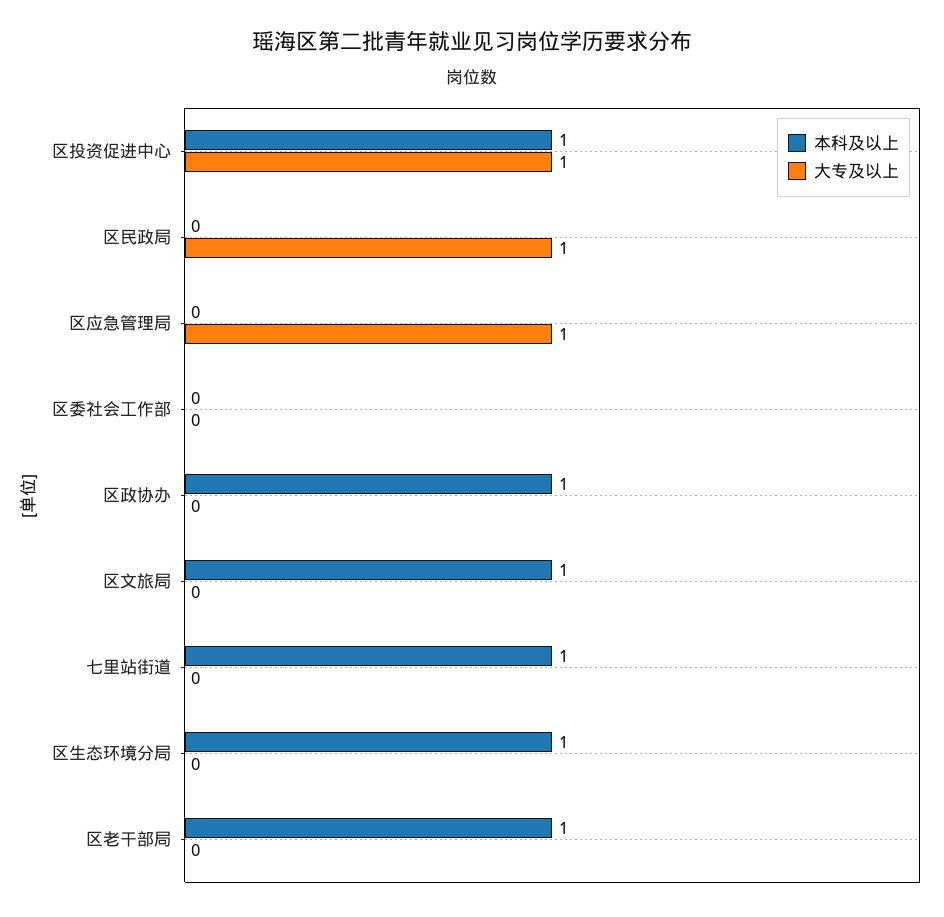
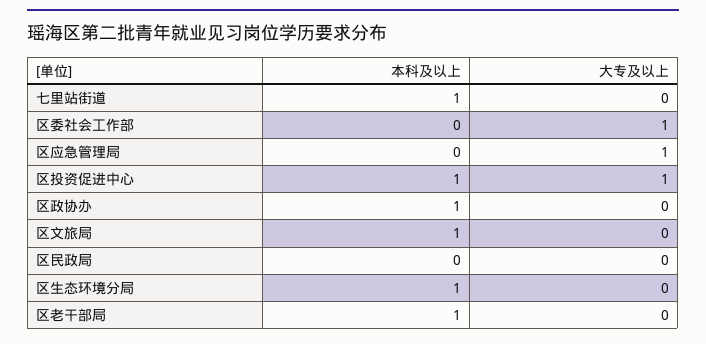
  {
    "本科及以上": {
      "区投资促进中心": 1,
      "区民政局": 0,
      "区应急管理局": 0,
      "区委社会工作部": 0,
      "区政协办": 1,
      "区文旅局": 1,
      "七里站街道": 1,
      "区生态环境分局": 1,
      "区老干部局": 1
    },
    "大专及以上": {
      "区投资促进中心": 1,
-     "区民政局": 1,
+     "区民政局": 0,
      "区应急管理局": 1,
-     "区委社会工作部": 0,
+     "区委社会工作部": 1,
      "区政协办": 0,
      "区文旅局": 0,
      "七里站街道": 0,
      "区生态环境分局": 0,
      "区老干部局": 0
    }
  }

